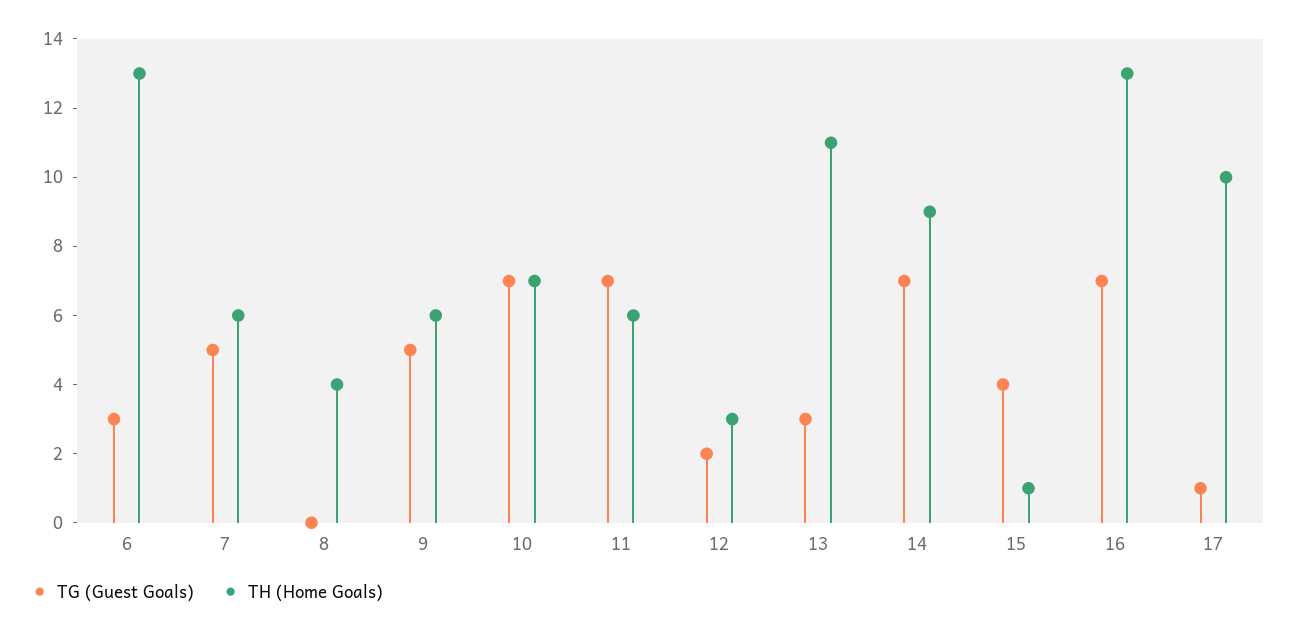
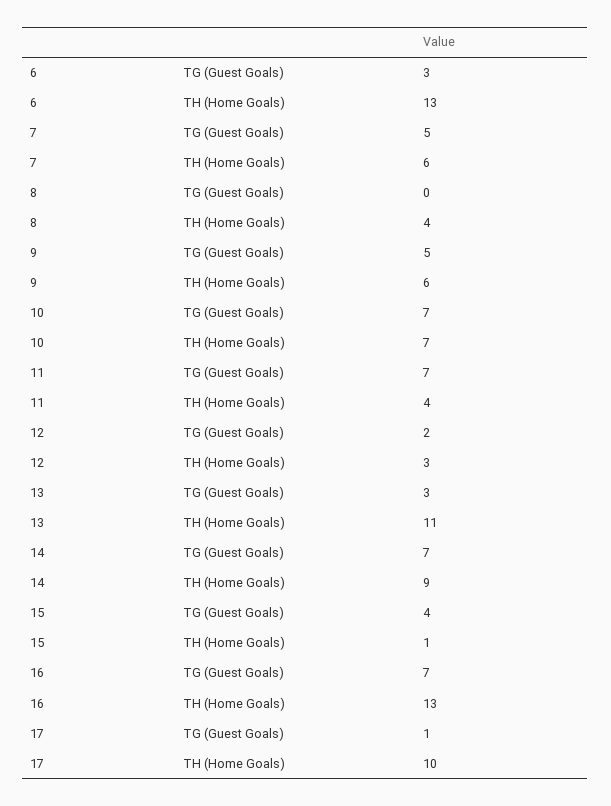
  {
    "TG (Guest Goals)": {
      "6": 3,
      "7": 5,
      "8": 0,
      "9": 5,
      "10": 7,
      "11": 7,
      "12": 2,
      "13": 3,
      "14": 7,
      "15": 4,
      "16": 7,
      "17": 1
    },
    "TH (Home Goals)": {
      "6": 13,
      "7": 6,
      "8": 4,
      "9": 6,
      "10": 7,
-     "11": 6,
+     "11": 4,
      "12": 3,
      "13": 11,
      "14": 9,
      "15": 1,
      "16": 13,
      "17": 10
    }
  }

